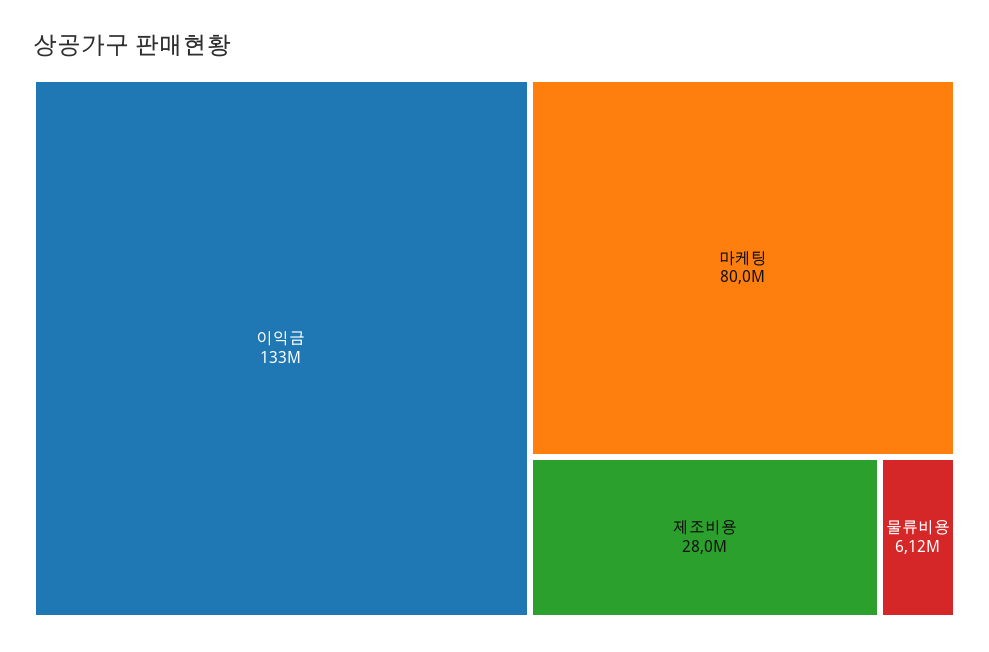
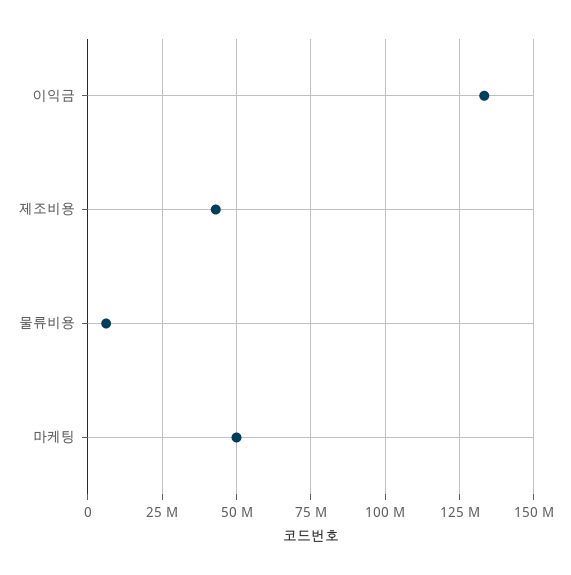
  {
    "이익금": 133000000,
-   "마케팅": 80000000,
+   "마케팅": 50000000,
-   "제조비용": 28000000,
+   "제조비용": 42500000,
    "물류비용": 6120000
  }

